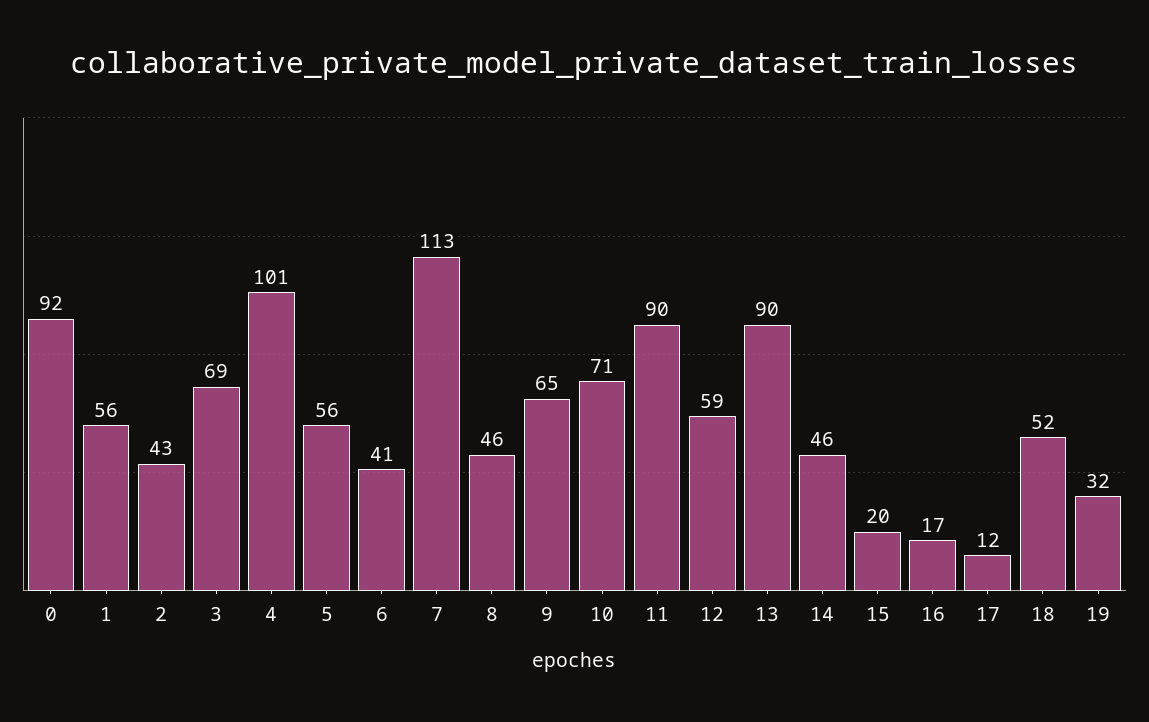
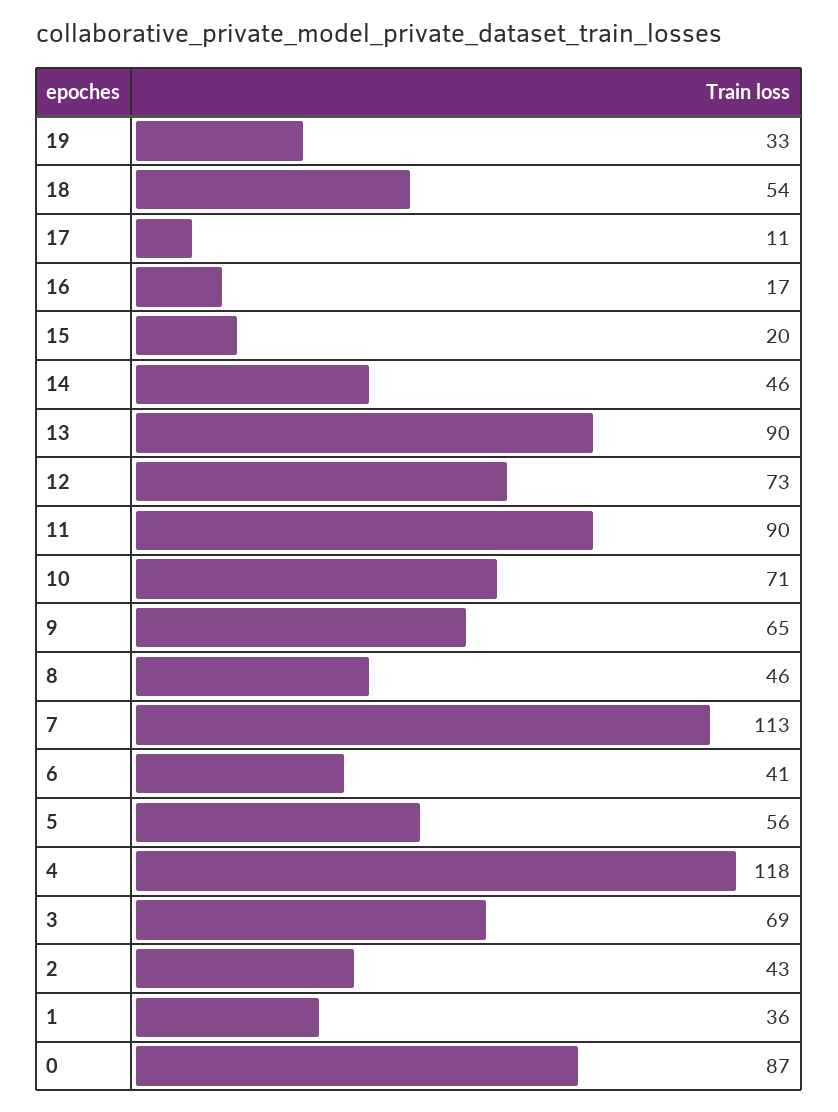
  {
-   "0": 92,
+   "0": 87,
-   "1": 56,
+   "1": 36,
    "2": 43,
    "3": 69,
-   "4": 101,
+   "4": 118,
    "5": 56,
    "6": 41,
    "7": 113,
    "8": 46,
    "9": 65,
    "10": 71,
    "11": 90,
-   "12": 59,
+   "12": 73,
    "13": 90,
    "14": 46,
    "15": 20,
    "16": 17,
-   "17": 12,
+   "17": 11,
-   "18": 52,
+   "18": 54,
-   "19": 32
+   "19": 33
  }

